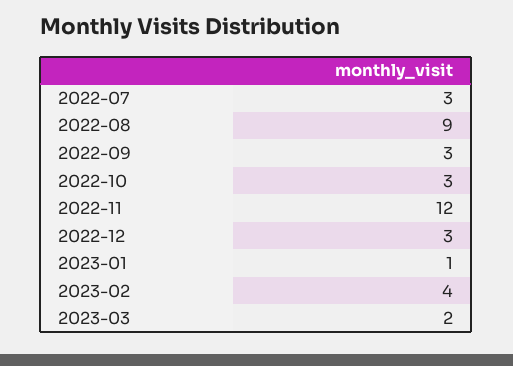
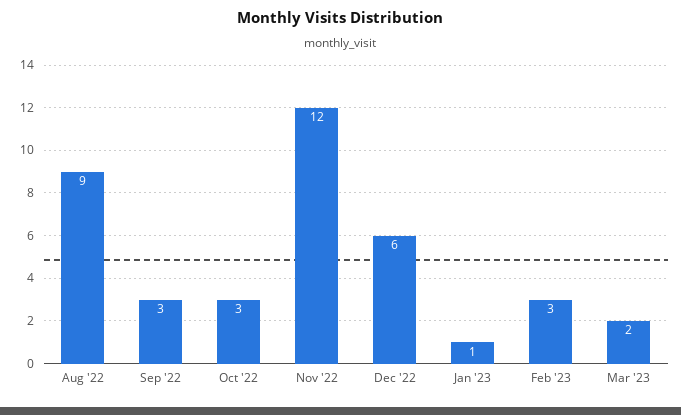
  {
-   "2022-07": 3,
    "2022-08": 9,
    "2022-09": 3,
    "2022-10": 3,
    "2022-11": 12,
-   "2022-12": 3,
+   "2022-12": 6,
    "2023-01": 1,
-   "2023-02": 4,
+   "2023-02": 3,
    "2023-03": 2
  }

